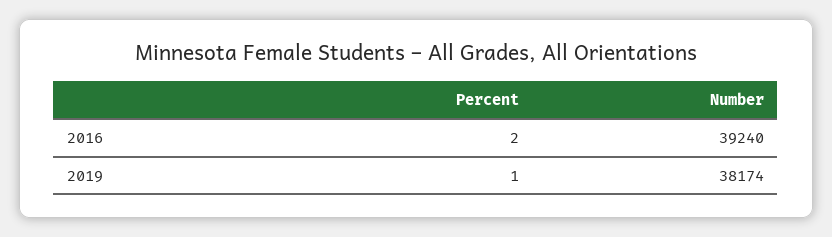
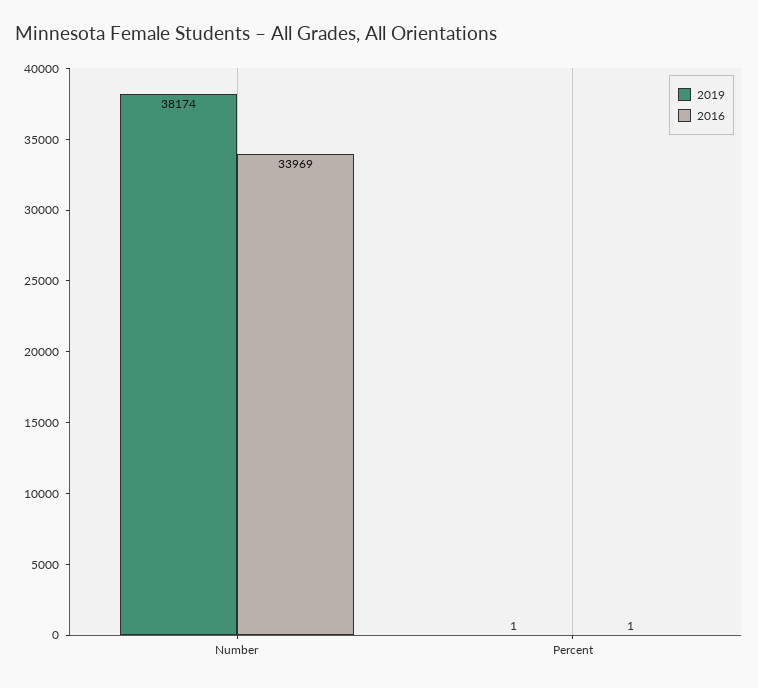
  {
    "2016": {
-     "Percent": 2,
+     "Percent": 1,
-     "Number": 39240
+     "Number": 33969
    },
    "2019": {
      "Percent": 1,
      "Number": 38174
    }
  }

